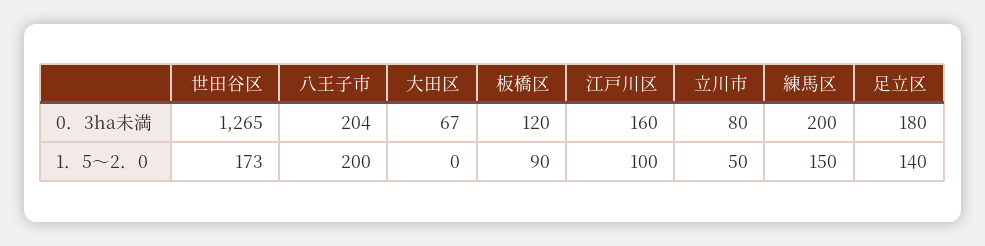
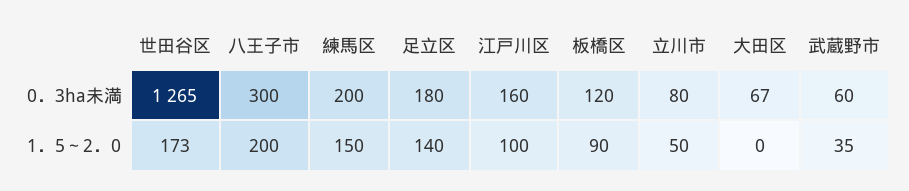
  {
    "世田谷区": {
      "0．3ha未満": 1265,
      "1．5～2．0": 173
    },
    "八王子市": {
-     "0．3ha未満": 204,
+     "0．3ha未満": 300,
      "1．5～2．0": 200
    },
    "大田区": {
      "0．3ha未満": 67,
      "1．5～2．0": 0
    },
    "板橋区": {
      "0．3ha未満": 120,
      "1．5～2．0": 90
    },
    "江戸川区": {
      "0．3ha未満": 160,
      "1．5～2．0": 100
    },
    "立川市": {
      "0．3ha未満": 80,
      "1．5～2．0": 50
    },
    "練馬区": {
      "0．3ha未満": 200,
      "1．5～2．0": 150
    },
    "足立区": {
      "0．3ha未満": 180,
      "1．5～2．0": 140
-   }
+   },
+   "武蔵野市": {
+     "0．3ha未満": 60,
+     "1．5～2．0": 35
+   }
  }

